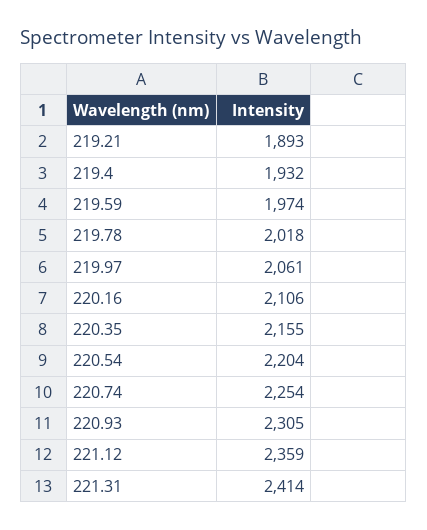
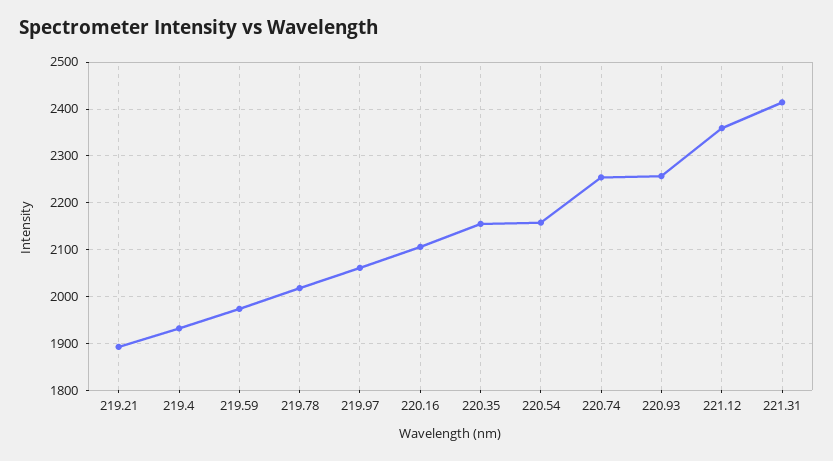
  {
    "219.21": 1893,
    "219.4": 1932,
    "219.59": 1974,
    "219.78": 2018,
    "219.97": 2061,
    "220.16": 2106,
    "220.35": 2155,
-   "220.54": 2204,
+   "220.54": 2160,
    "220.74": 2254,
-   "220.93": 2305,
+   "220.93": 2260,
    "221.12": 2359,
    "221.31": 2414
  }

